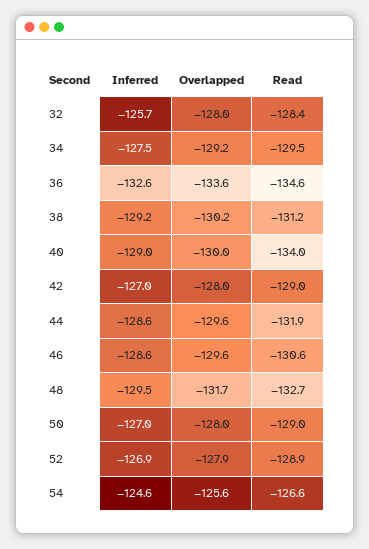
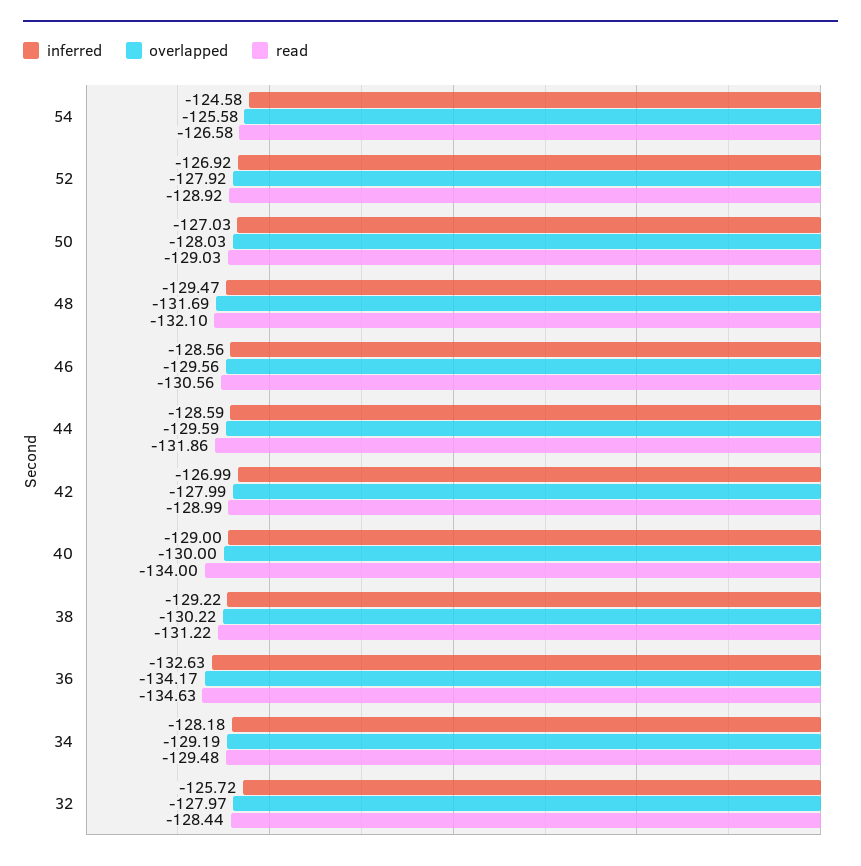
  {
    "Inferred": {
      "32": -125.72,
-     "34": -127.5,
+     "34": -128.18,
      "36": -132.63,
      "38": -129.22,
      "40": -129,
      "42": -126.99,
      "44": -128.59,
      "46": -128.56,
      "48": -129.47,
      "50": -127.03,
      "52": -126.92,
      "54": -124.58
    },
    "Overlapped": {
      "32": -127.97,
      "34": -129.19,
-     "36": -133.6,
+     "36": -134.17,
      "38": -130.22,
      "40": -130,
      "42": -127.99,
      "44": -129.59,
      "46": -129.56,
      "48": -131.69,
      "50": -128.03,
      "52": -127.92,
      "54": -125.58
    },
    "Read": {
      "32": -128.44,
      "34": -129.48,
      "36": -134.63,
      "38": -131.22,
      "40": -134,
      "42": -128.99,
      "44": -131.86,
      "46": -130.56,
-     "48": -132.7,
+     "48": -132.1,
      "50": -129.03,
      "52": -128.92,
      "54": -126.58
    }
  }

